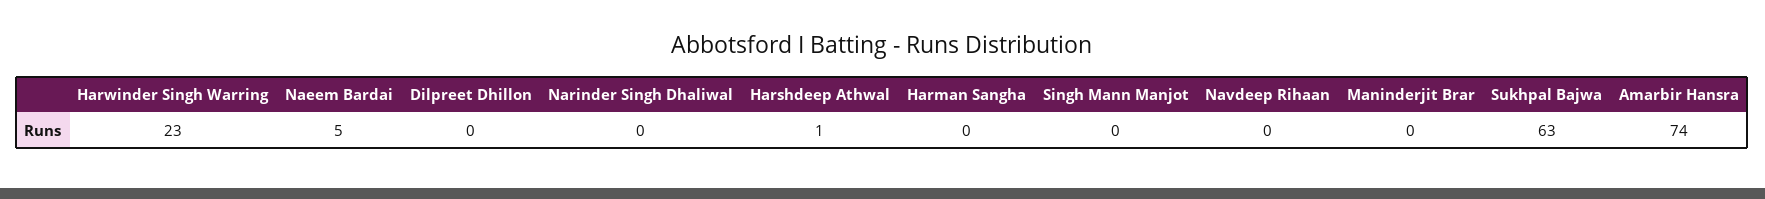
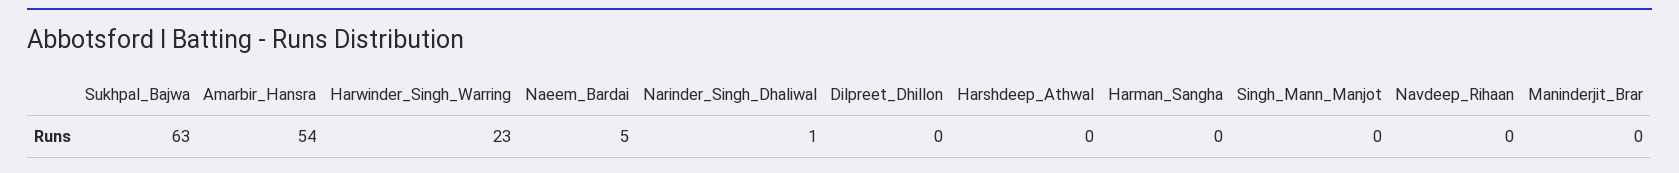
  {
    "Harwinder Singh Warring": 23,
    "Naeem Bardai": 5,
    "Dilpreet Dhillon": 0,
-   "Narinder Singh Dhaliwal": 0,
+   "Narinder Singh Dhaliwal": 1,
-   "Harshdeep Athwal": 1,
+   "Harshdeep Athwal": 0,
    "Harman Sangha": 0,
    "Singh Mann Manjot": 0,
    "Navdeep Rihaan": 0,
    "Maninderjit Brar": 0,
    "Sukhpal Bajwa": 63,
-   "Amarbir Hansra": 74
+   "Amarbir Hansra": 54
  }

